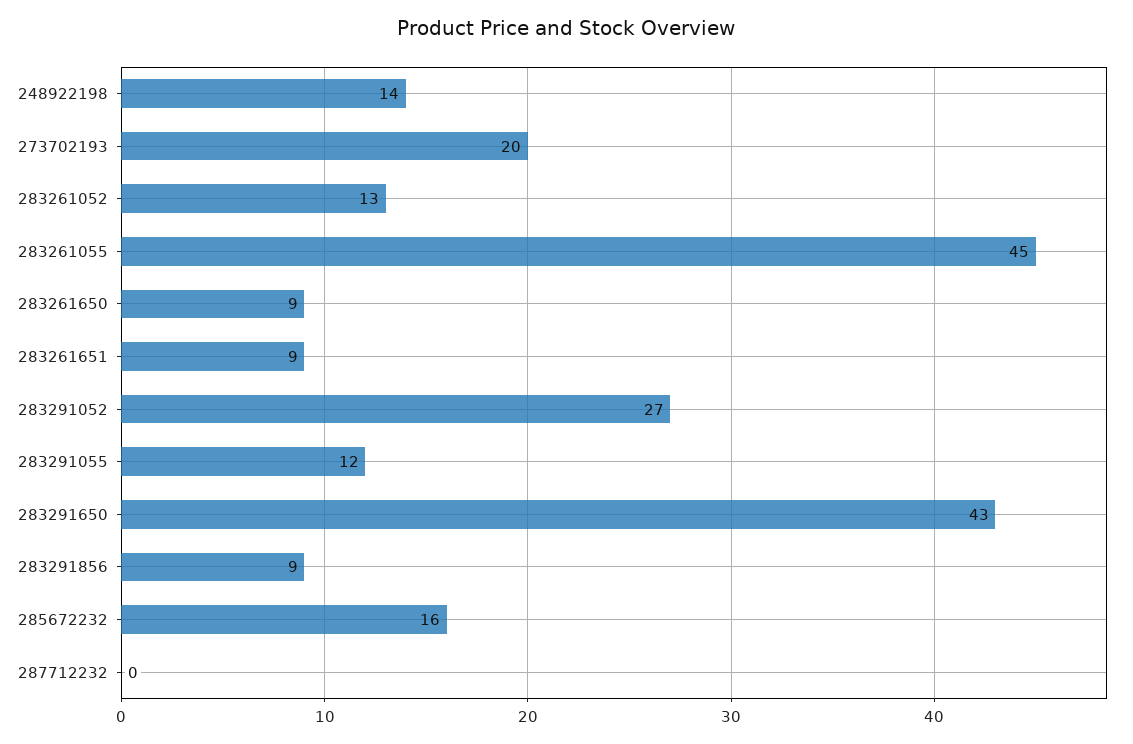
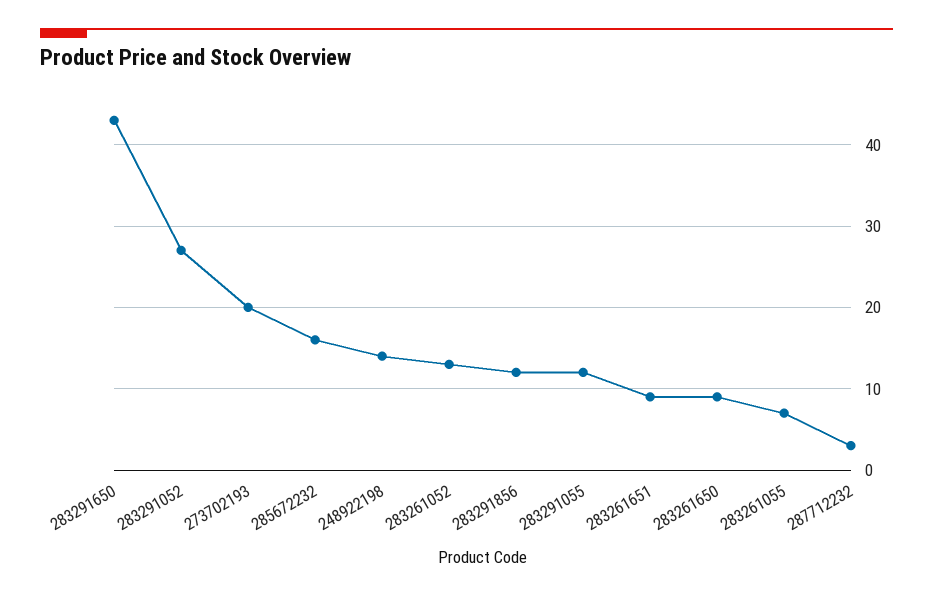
  {
    "248922198": 14,
    "273702193": 20,
    "283261052": 13,
-   "283261055": 45,
+   "283261055": 7,
    "283261650": 9,
    "283261651": 9,
    "283291052": 27,
    "283291055": 12,
    "283291650": 43,
-   "283291856": 9,
+   "283291856": 12,
    "285672232": 16,
-   "287712232": 0
+   "287712232": 3
  }

